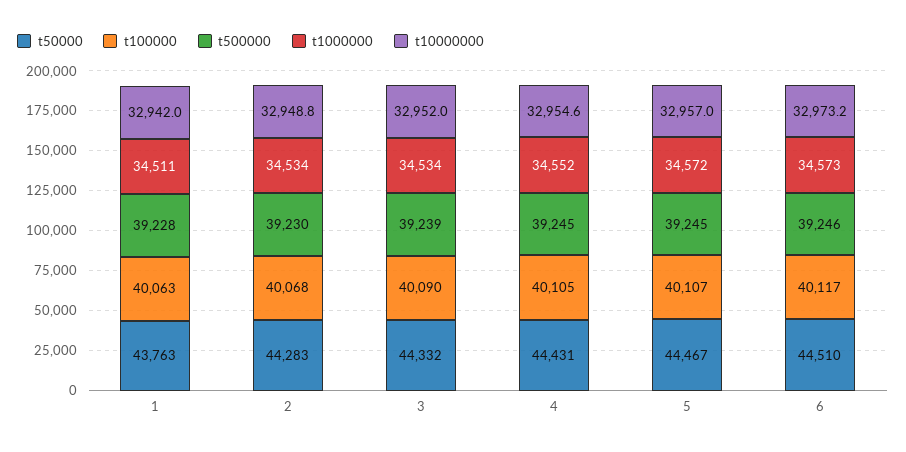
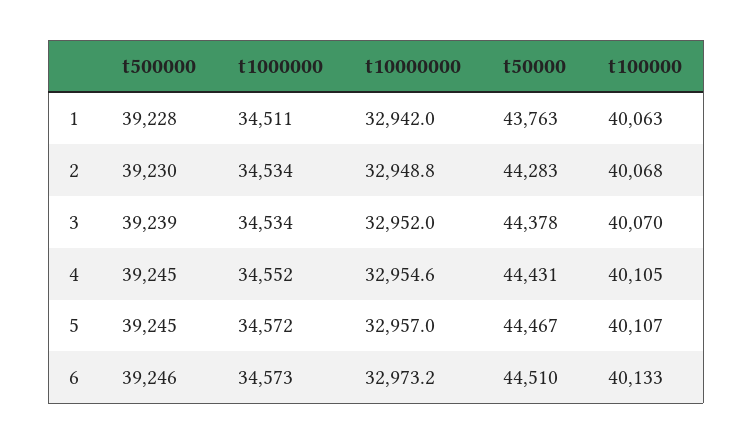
  {
    "t50000": {
      "1": 43763,
      "2": 44283,
-     "3": 44332,
+     "3": 44378,
      "4": 44431,
      "5": 44467,
      "6": 44510
    },
    "t100000": {
      "1": 40063,
      "2": 40068,
-     "3": 40090,
+     "3": 40070,
      "4": 40105,
      "5": 40107,
-     "6": 40117
+     "6": 40133
    },
    "t500000": {
      "1": 39228,
      "2": 39230,
      "3": 39239,
      "4": 39245,
      "5": 39245,
      "6": 39246
    },
    "t1000000": {
      "1": 34511,
      "2": 34534,
      "3": 34534,
      "4": 34552,
      "5": 34572,
      "6": 34573
    },
    "t10000000": {
      "1": 32942,
      "2": 32948.8,
      "3": 32952,
      "4": 32954.6,
      "5": 32957,
      "6": 32973.2
    }
  }

